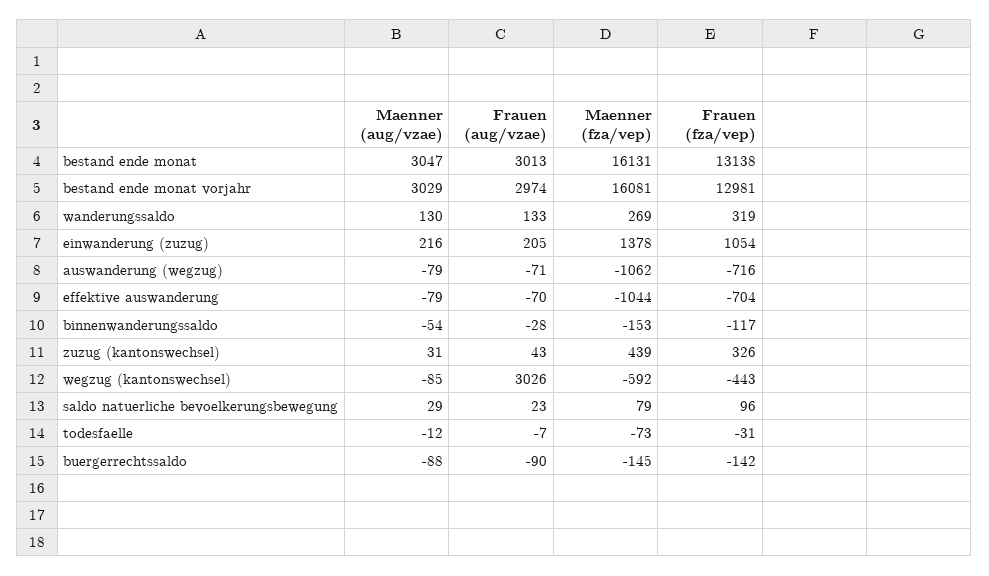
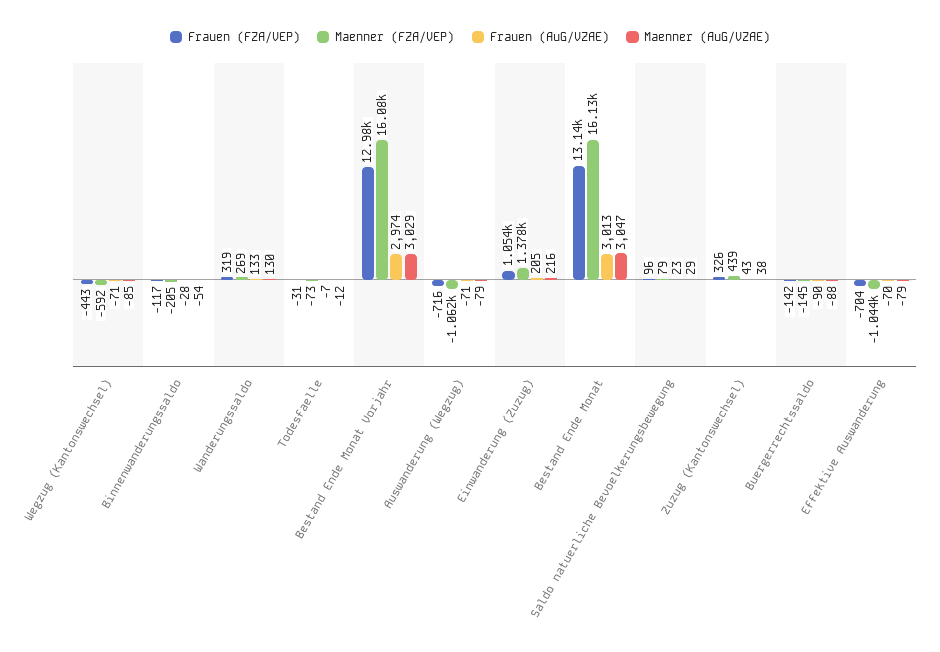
  {
    "Maenner (aug/vzae)": {
      "bestand ende monat": 3047,
      "bestand ende monat vorjahr": 3029,
      "wanderungssaldo": 130,
      "einwanderung (zuzug)": 216,
      "auswanderung (wegzug)": -79,
      "effektive auswanderung": -79,
      "binnenwanderungssaldo": -54,
-     "zuzug (kantonswechsel)": 31,
+     "zuzug (kantonswechsel)": 38,
      "wegzug (kantonswechsel)": -85,
      "saldo natuerliche bevoelkerungsbewegung": 29,
      "todesfaelle": -12,
      "buergerrechtssaldo": -88
    },
    "Frauen (aug/vzae)": {
      "bestand ende monat": 3013,
      "bestand ende monat vorjahr": 2974,
      "wanderungssaldo": 133,
      "einwanderung (zuzug)": 205,
      "auswanderung (wegzug)": -71,
      "effektive auswanderung": -70,
      "binnenwanderungssaldo": -28,
      "zuzug (kantonswechsel)": 43,
-     "wegzug (kantonswechsel)": 3026,
+     "wegzug (kantonswechsel)": -71,
      "saldo natuerliche bevoelkerungsbewegung": 23,
      "todesfaelle": -7,
      "buergerrechtssaldo": -90
    },
    "Maenner (fza/vep)": {
      "bestand ende monat": 16131,
      "bestand ende monat vorjahr": 16081,
      "wanderungssaldo": 269,
      "einwanderung (zuzug)": 1378,
      "auswanderung (wegzug)": -1062,
      "effektive auswanderung": -1044,
-     "binnenwanderungssaldo": -153,
+     "binnenwanderungssaldo": -205,
      "zuzug (kantonswechsel)": 439,
      "wegzug (kantonswechsel)": -592,
      "saldo natuerliche bevoelkerungsbewegung": 79,
      "todesfaelle": -73,
      "buergerrechtssaldo": -145
    },
    "Frauen (fza/vep)": {
      "bestand ende monat": 13138,
      "bestand ende monat vorjahr": 12981,
      "wanderungssaldo": 319,
      "einwanderung (zuzug)": 1054,
      "auswanderung (wegzug)": -716,
      "effektive auswanderung": -704,
      "binnenwanderungssaldo": -117,
      "zuzug (kantonswechsel)": 326,
      "wegzug (kantonswechsel)": -443,
      "saldo natuerliche bevoelkerungsbewegung": 96,
      "todesfaelle": -31,
      "buergerrechtssaldo": -142
    }
  }

